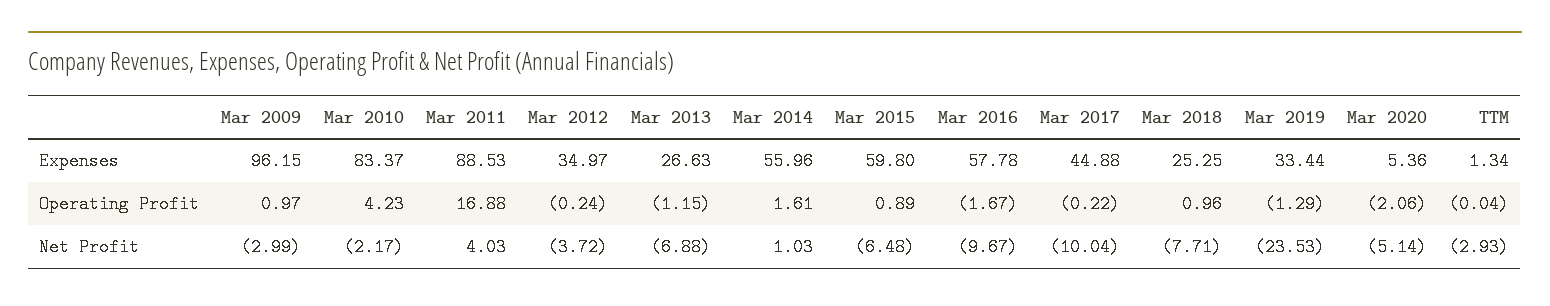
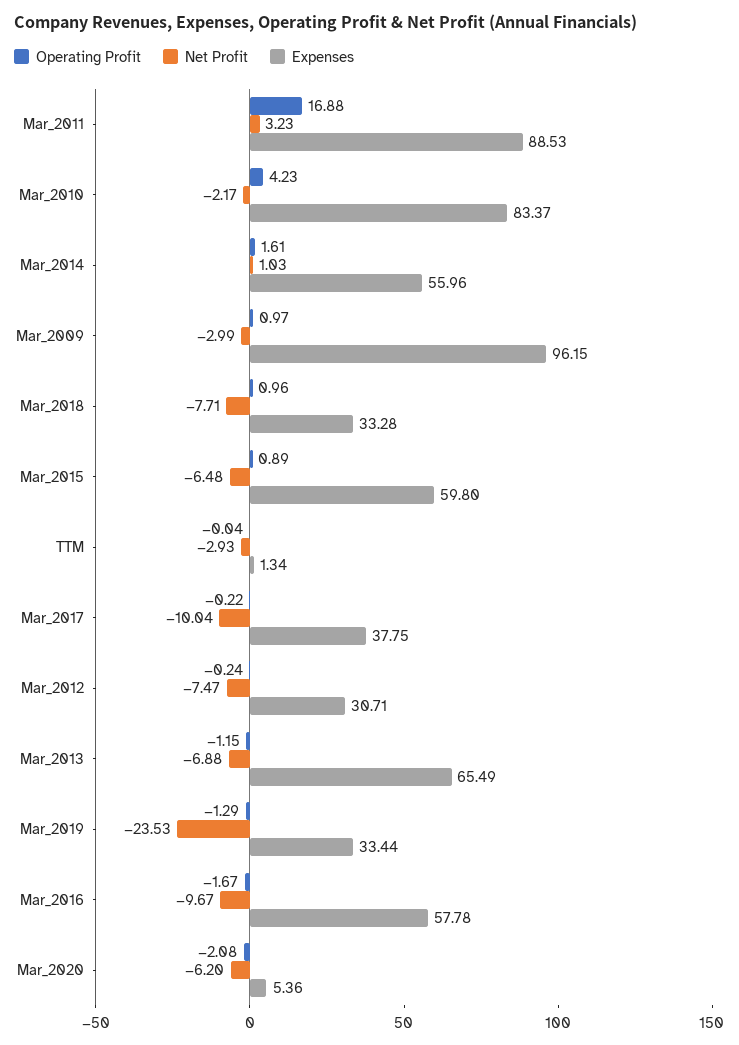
  {
    "Expenses": {
      "Mar 2009": 96.15,
      "Mar 2010": 83.37,
      "Mar 2011": 88.53,
-     "Mar 2012": 34.97,
+     "Mar 2012": 30.71,
-     "Mar 2013": 26.63,
+     "Mar 2013": 65.49,
      "Mar 2014": 55.96,
      "Mar 2015": 59.8,
      "Mar 2016": 57.78,
-     "Mar 2017": 44.88,
+     "Mar 2017": 37.75,
-     "Mar 2018": 25.25,
+     "Mar 2018": 33.28,
      "Mar 2019": 33.44,
      "Mar 2020": 5.36,
      "TTM": 1.34
    },
    "Operating Profit": {
      "Mar 2009": 0.97,
      "Mar 2010": 4.23,
      "Mar 2011": 16.88,
      "Mar 2012": -0.24,
      "Mar 2013": -1.15,
      "Mar 2014": 1.61,
      "Mar 2015": 0.89,
      "Mar 2016": -1.67,
      "Mar 2017": -0.22,
      "Mar 2018": 0.96,
      "Mar 2019": -1.29,
-     "Mar 2020": -2.06,
+     "Mar 2020": -2.08,
      "TTM": -0.04
    },
    "Net Profit": {
      "Mar 2009": -2.99,
      "Mar 2010": -2.17,
-     "Mar 2011": 4.03,
+     "Mar 2011": 3.23,
-     "Mar 2012": -3.72,
+     "Mar 2012": -7.47,
      "Mar 2013": -6.88,
      "Mar 2014": 1.03,
      "Mar 2015": -6.48,
      "Mar 2016": -9.67,
      "Mar 2017": -10.04,
      "Mar 2018": -7.71,
      "Mar 2019": -23.53,
-     "Mar 2020": -5.14,
+     "Mar 2020": -6.2,
      "TTM": -2.93
    }
  }

